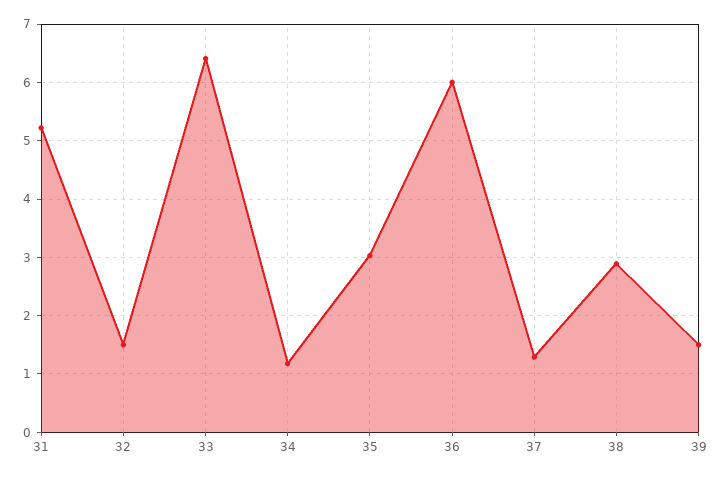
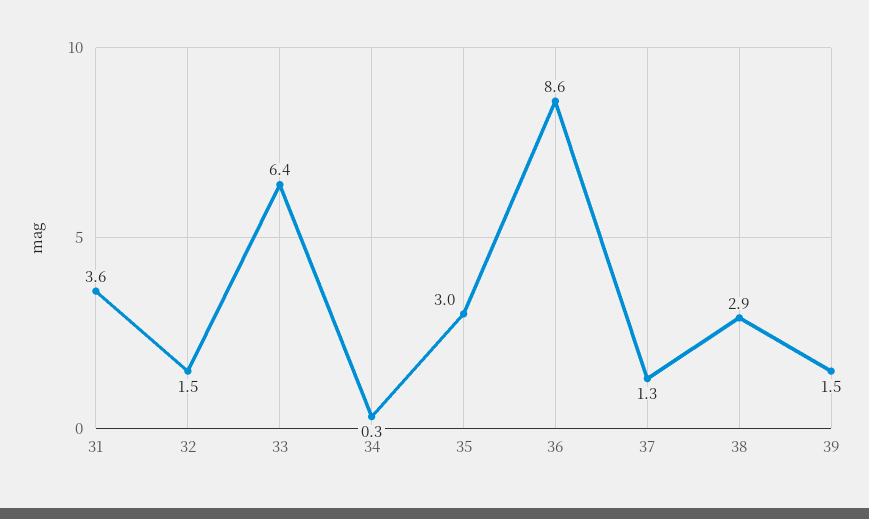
  {
-   "31": 5.2,
+   "31": 3.6,
    "32": 1.5,
    "33": 6.4,
-   "34": 1.2,
+   "34": 0.3,
    "35": 3,
-   "36": 6,
+   "36": 8.6,
    "37": 1.3,
    "38": 2.9,
    "39": 1.5
  }

